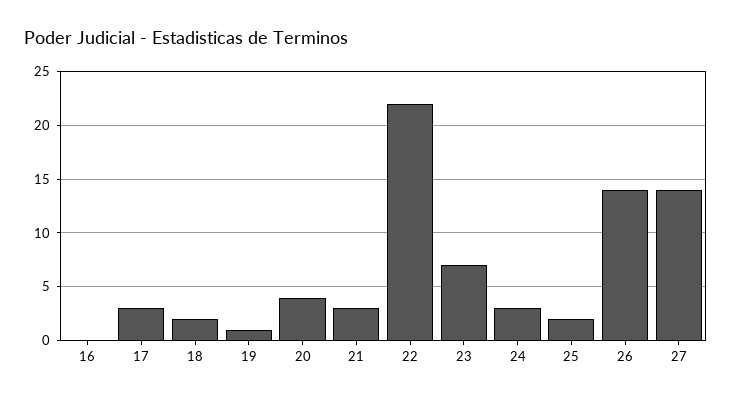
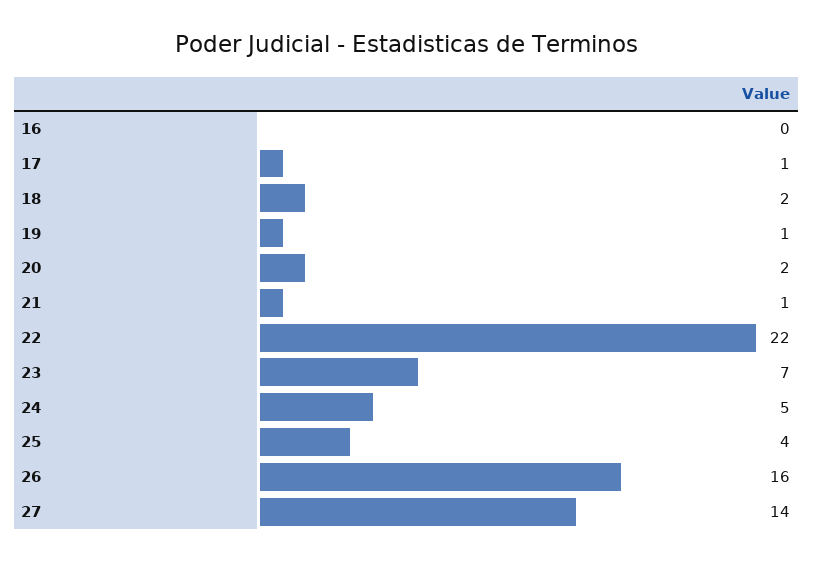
  {
    "16": 0,
-   "17": 3,
+   "17": 1,
    "18": 2,
    "19": 1,
-   "20": 4,
+   "20": 2,
-   "21": 3,
+   "21": 1,
    "22": 22,
    "23": 7,
-   "24": 3,
+   "24": 5,
-   "25": 2,
+   "25": 4,
-   "26": 14,
+   "26": 16,
    "27": 14
  }

